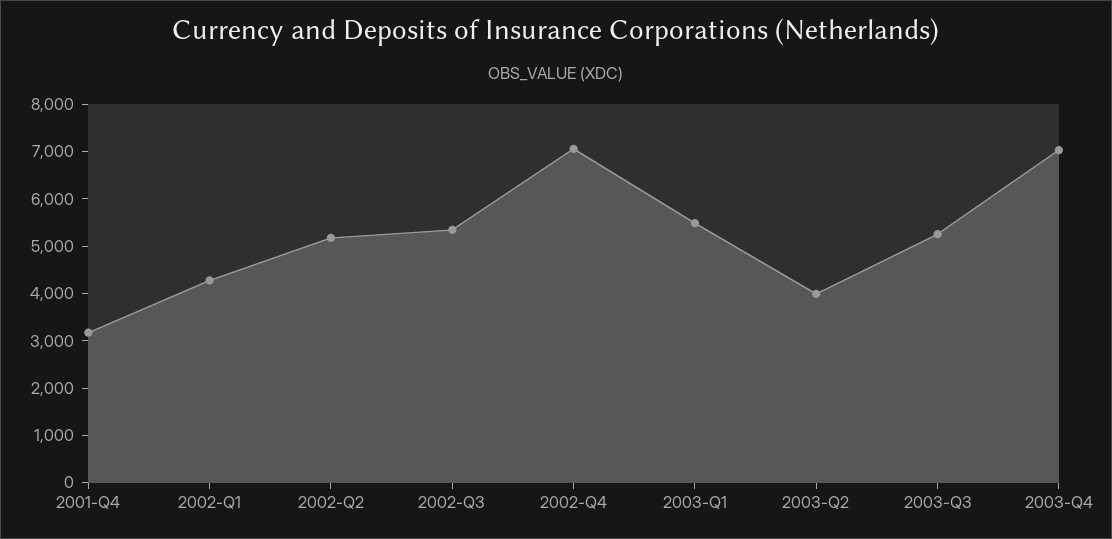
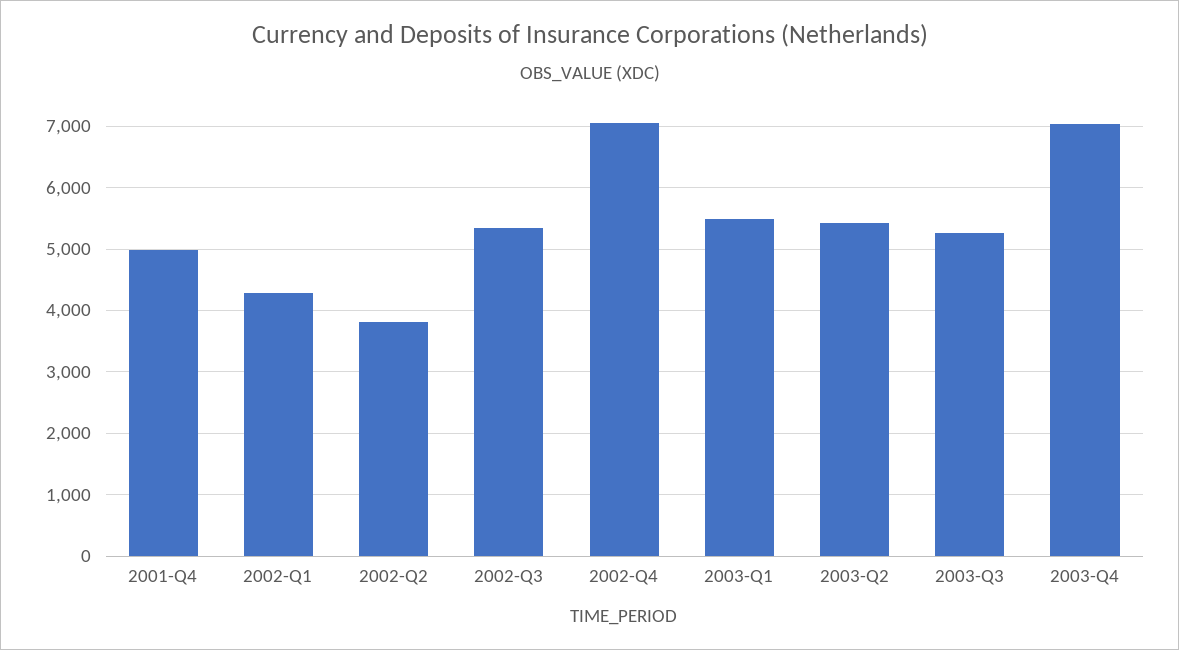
  {
-   "2001-Q4": 3200,
+   "2001-Q4": 5000,
    "2002-Q1": 4300,
-   "2002-Q2": 5200,
+   "2002-Q2": 3800,
    "2002-Q3": 5300,
    "2002-Q4": 7100,
    "2003-Q1": 5500,
-   "2003-Q2": 4000,
+   "2003-Q2": 5400,
    "2003-Q3": 5300,
    "2003-Q4": 7000
  }

